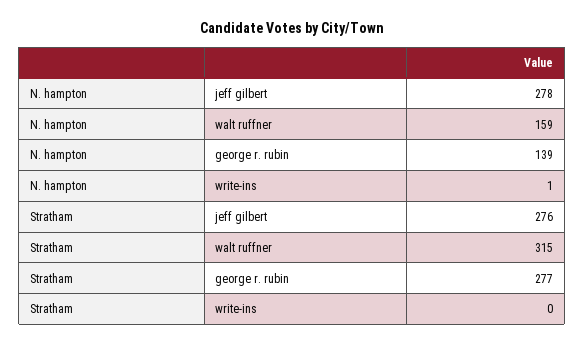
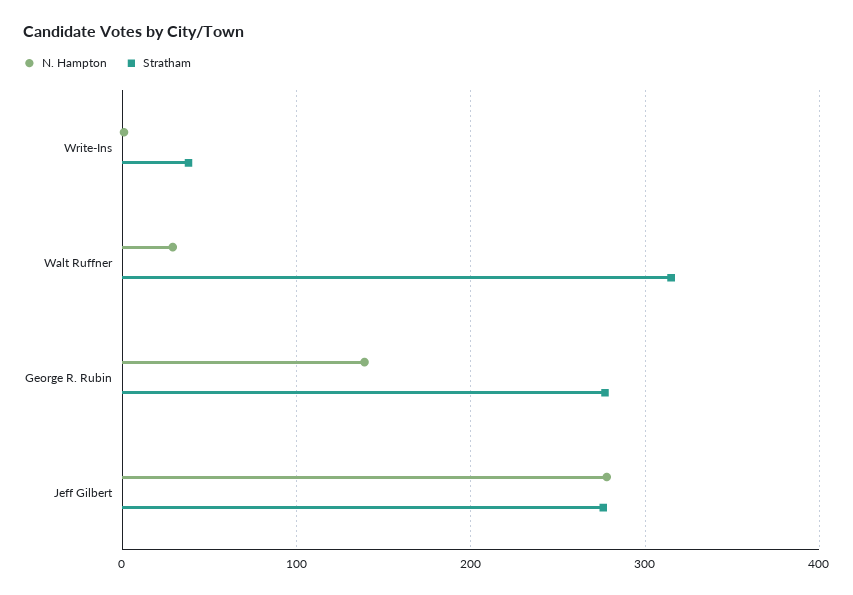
  {
    "N. hampton": {
      "jeff gilbert": 278,
-     "walt ruffner": 159,
+     "walt ruffner": 30,
      "george r. rubin": 139,
      "write-ins": 1
    },
    "Stratham": {
      "jeff gilbert": 276,
      "walt ruffner": 315,
      "george r. rubin": 277,
-     "write-ins": 0
+     "write-ins": 40
    }
  }

